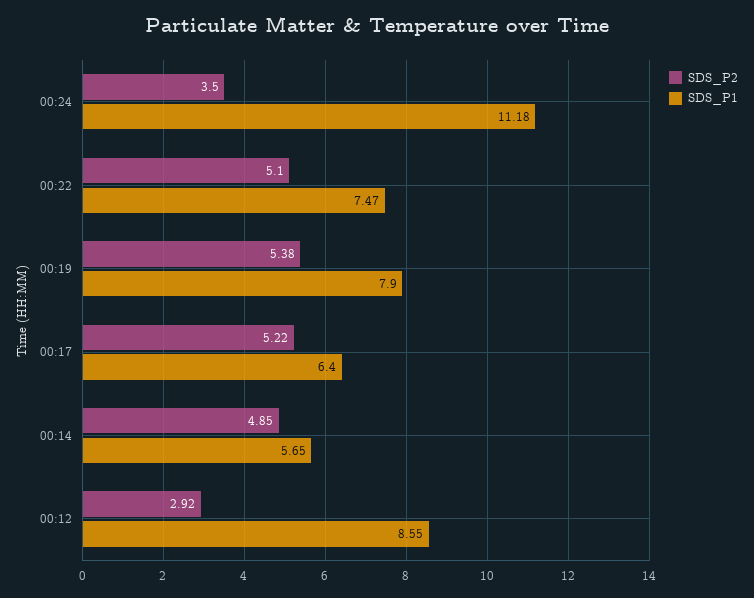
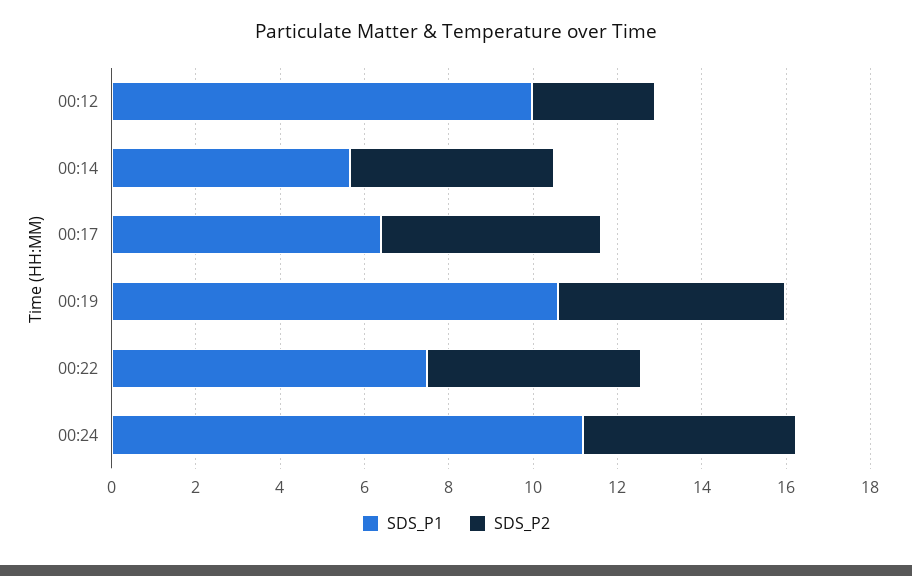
  {
    "SDS_P2": {
-     "00:24": 3.5,
+     "00:24": 5,
      "00:22": 5.1,
      "00:19": 5.38,
      "00:17": 5.22,
      "00:14": 4.85,
      "00:12": 2.92
    },
    "SDS_P1": {
      "00:24": 11.18,
      "00:22": 7.47,
-     "00:19": 7.9,
+     "00:19": 10.5,
      "00:17": 6.4,
      "00:14": 5.65,
-     "00:12": 8.55
+     "00:12": 10
    }
  }

